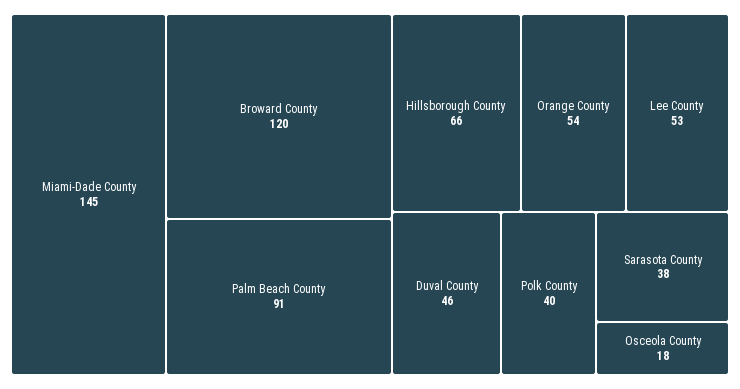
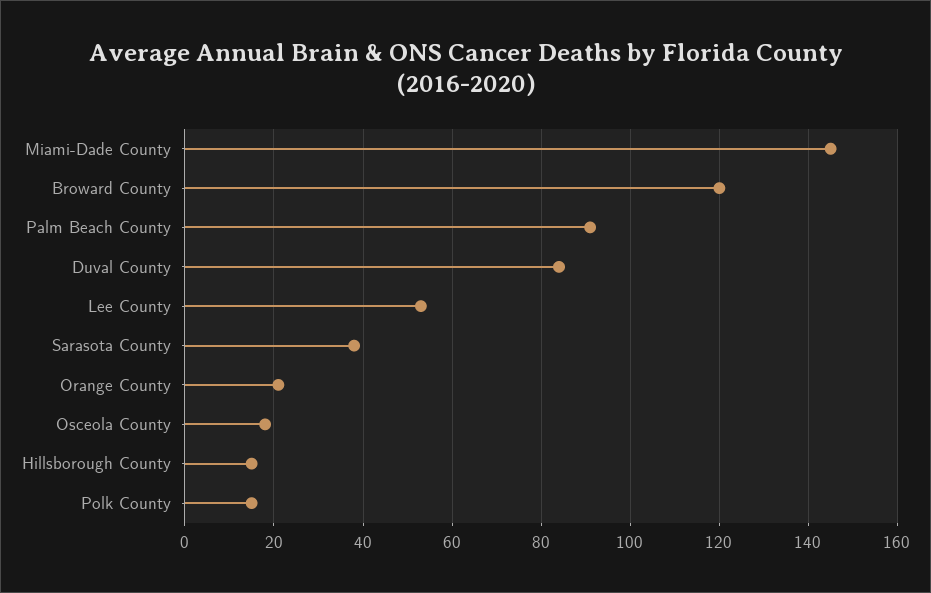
  {
    "Miami-Dade County": 145,
    "Broward County": 120,
    "Palm Beach County": 91,
-   "Hillsborough County": 66,
+   "Hillsborough County": 15,
-   "Orange County": 54,
+   "Orange County": 20,
    "Lee County": 53,
-   "Duval County": 46,
+   "Duval County": 85,
-   "Polk County": 40,
+   "Polk County": 15,
    "Sarasota County": 38,
    "Osceola County": 18
  }

